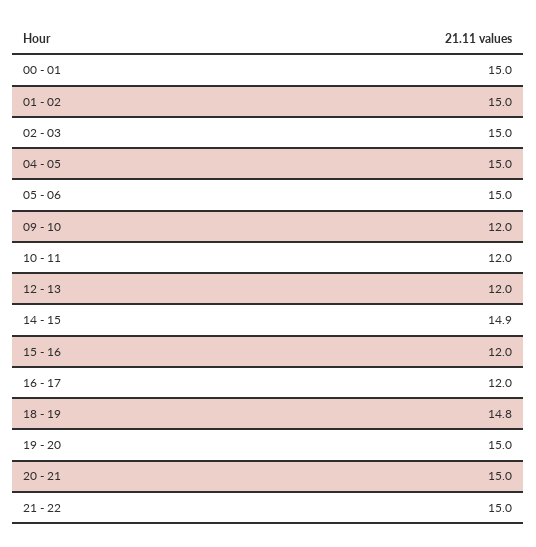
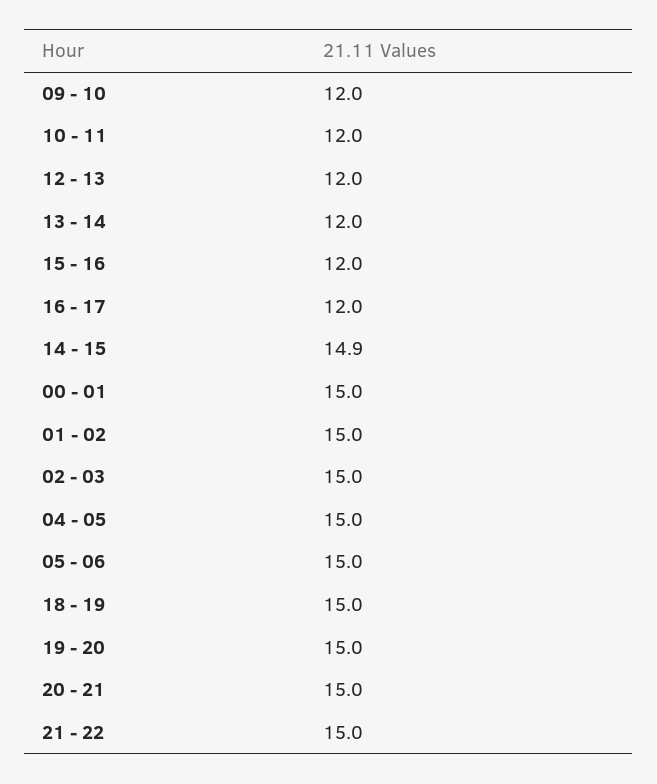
  {
    "00 - 01": 15,
    "01 - 02": 15,
    "02 - 03": 15,
    "04 - 05": 15,
    "05 - 06": 15,
    "09 - 10": 12,
    "10 - 11": 12,
    "12 - 13": 12,
    "14 - 15": 14.9,
    "15 - 16": 12,
    "16 - 17": 12,
-   "18 - 19": 14.8,
+   "18 - 19": 15,
    "19 - 20": 15,
    "20 - 21": 15,
-   "21 - 22": 15
+   "21 - 22": 15,
+   "13 - 14": 12
  }

